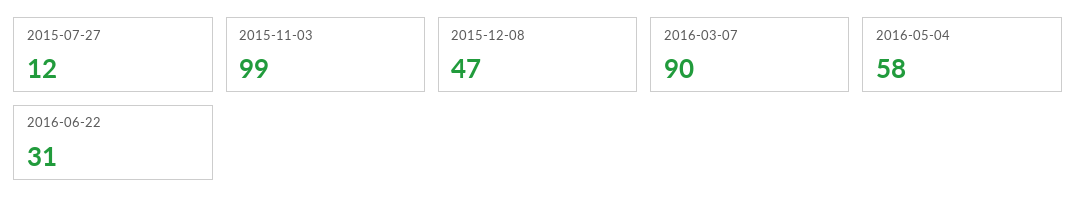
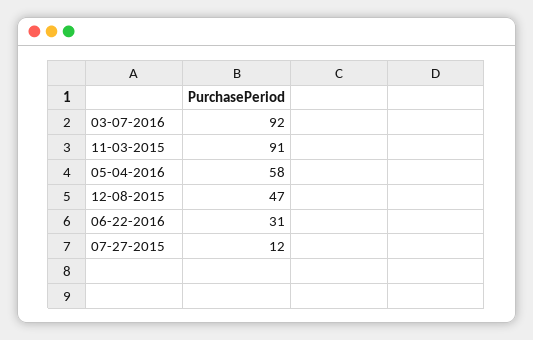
  {
    "2015-07-27": 12,
-   "2015-11-03": 99,
+   "2015-11-03": 91,
    "2015-12-08": 47,
-   "2016-03-07": 90,
+   "2016-03-07": 92,
    "2016-05-04": 58,
    "2016-06-22": 31
  }

